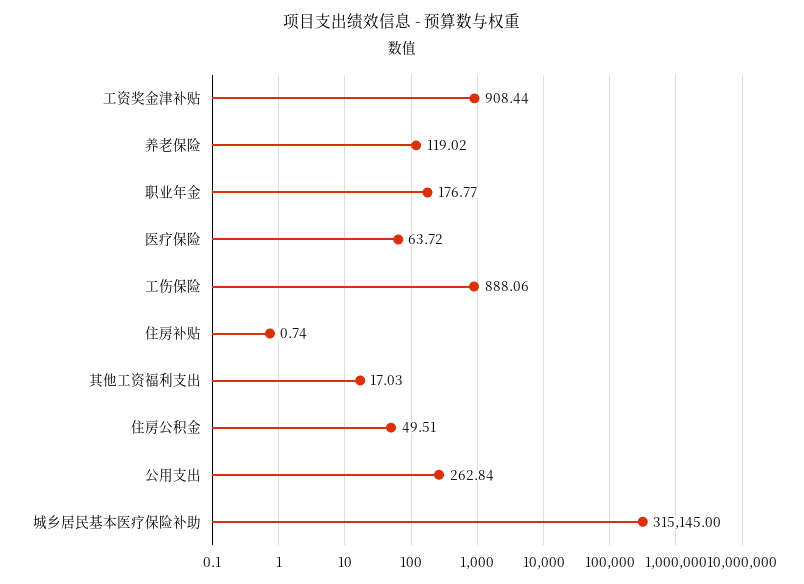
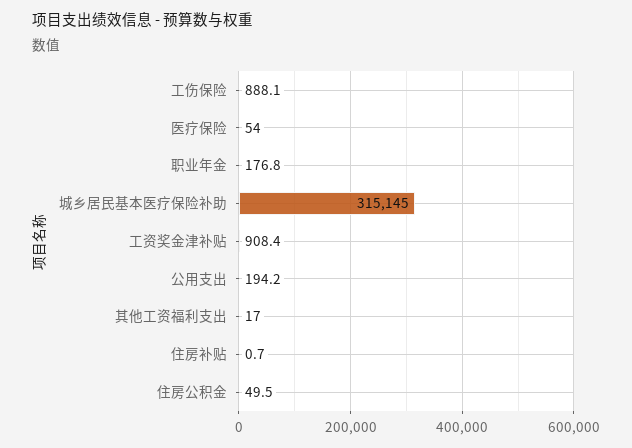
  {
    "工资奖金津补贴": 908.44,
-   "养老保险": 119.02,
    "职业年金": 176.77,
-   "医疗保险": 63.72,
+   "医疗保险": 54,
    "工伤保险": 888.06,
    "住房补贴": 0.74,
    "其他工资福利支出": 17.03,
    "住房公积金": 49.51,
-   "公用支出": 262.84,
+   "公用支出": 194.2,
    "城乡居民基本医疗保险补助": 315145
  }

